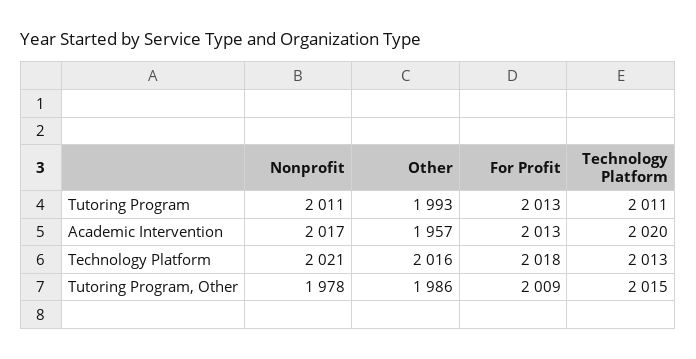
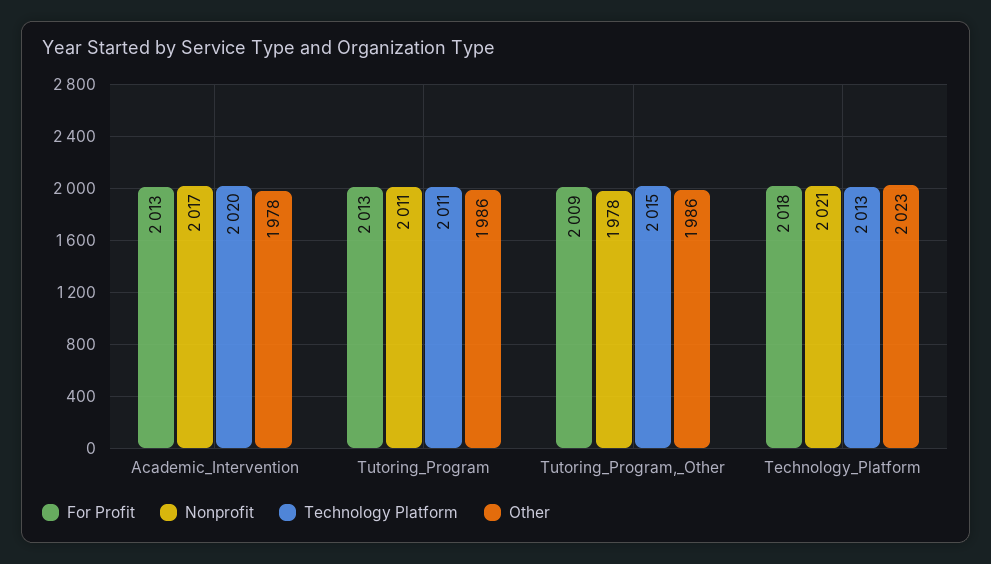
  {
    "Nonprofit": {
      "Tutoring Program": 2011,
      "Academic Intervention": 2017,
      "Technology Platform": 2021,
      "Tutoring Program, Other": 1978
    },
    "Other": {
-     "Tutoring Program": 1993,
+     "Tutoring Program": 1986,
-     "Academic Intervention": 1957,
+     "Academic Intervention": 1978,
-     "Technology Platform": 2016,
+     "Technology Platform": 2023,
      "Tutoring Program, Other": 1986
    },
    "For Profit": {
      "Tutoring Program": 2013,
      "Academic Intervention": 2013,
      "Technology Platform": 2018,
      "Tutoring Program, Other": 2009
    },
    "Technology Platform": {
      "Tutoring Program": 2011,
      "Academic Intervention": 2020,
      "Technology Platform": 2013,
      "Tutoring Program, Other": 2015
    }
  }

